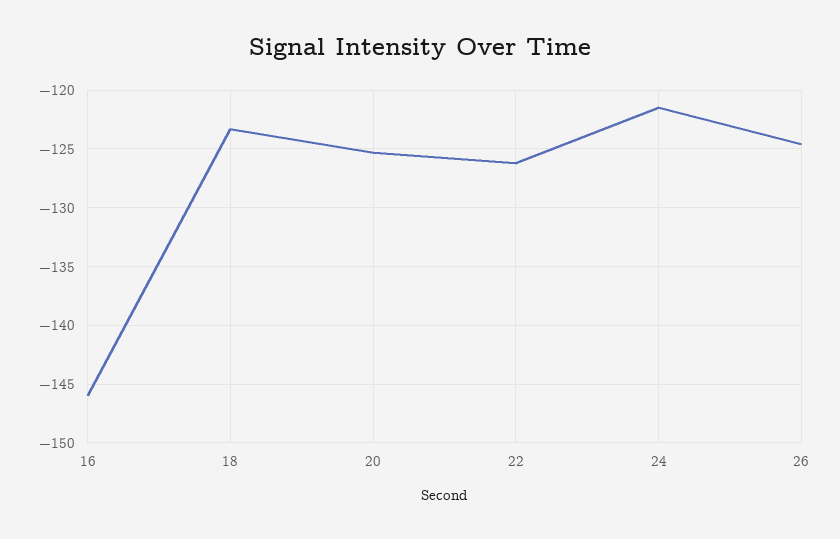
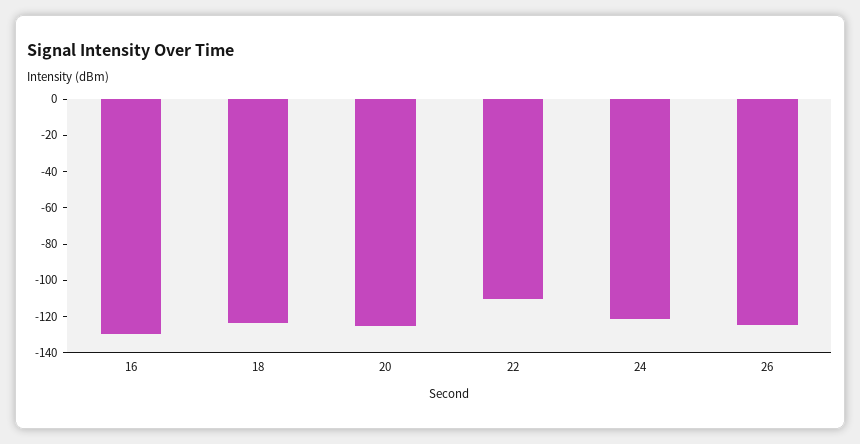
  {
-   "16": -146,
+   "16": -130,
    "18": -123,
    "20": -125,
-   "22": -126,
+   "22": -110,
    "24": -122,
    "26": -125
  }

